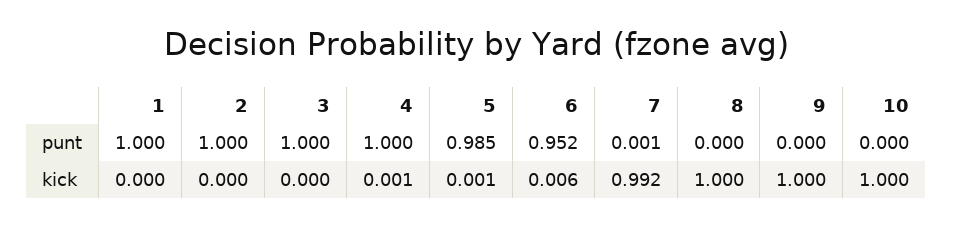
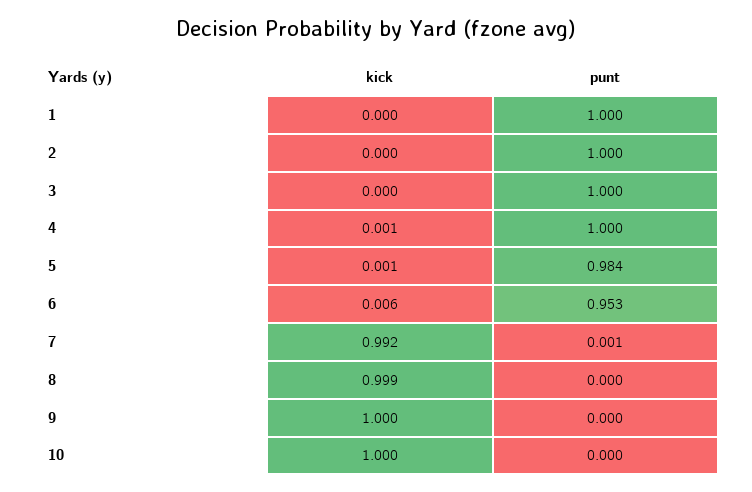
  {
    "1": {
      "punt": 1,
      "kick": 0
    },
    "2": {
      "punt": 1,
      "kick": 0
    },
    "3": {
      "punt": 1,
      "kick": 0
    },
    "4": {
      "punt": 1,
      "kick": 0.001
    },
    "5": {
-     "punt": 0.985,
+     "punt": 0.984,
      "kick": 0.001
    },
    "6": {
-     "punt": 0.952,
+     "punt": 0.953,
      "kick": 0.006
    },
    "7": {
      "punt": 0.001,
      "kick": 0.992
    },
    "8": {
      "punt": 0,
-     "kick": 1
+     "kick": 0.999
    },
    "9": {
      "punt": 0,
      "kick": 1
    },
    "10": {
      "punt": 0,
      "kick": 1
    }
  }

